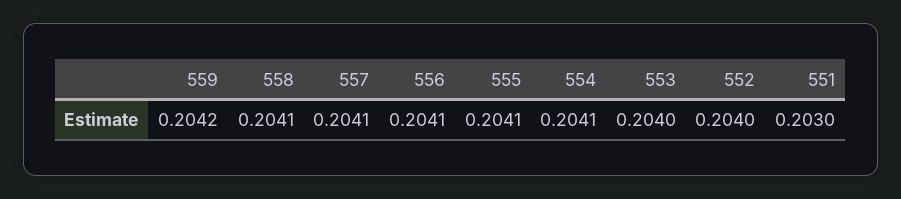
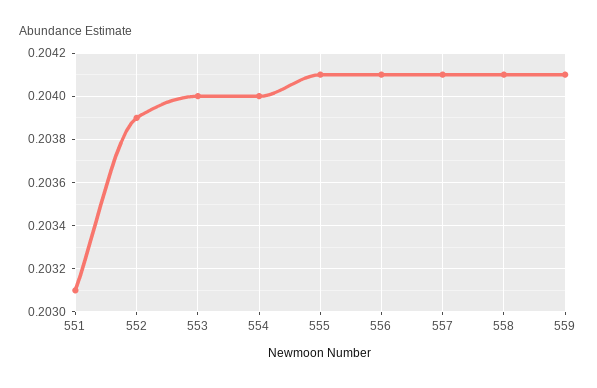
  {
-   "559": 0.2042,
+   "559": 0.2041,
    "558": 0.2041,
    "557": 0.2041,
    "556": 0.2041,
    "555": 0.2041,
-   "554": 0.2041,
+   "554": 0.204,
    "553": 0.204,
-   "552": 0.204,
+   "552": 0.2039,
-   "551": 0.203
+   "551": 0.2031
  }

